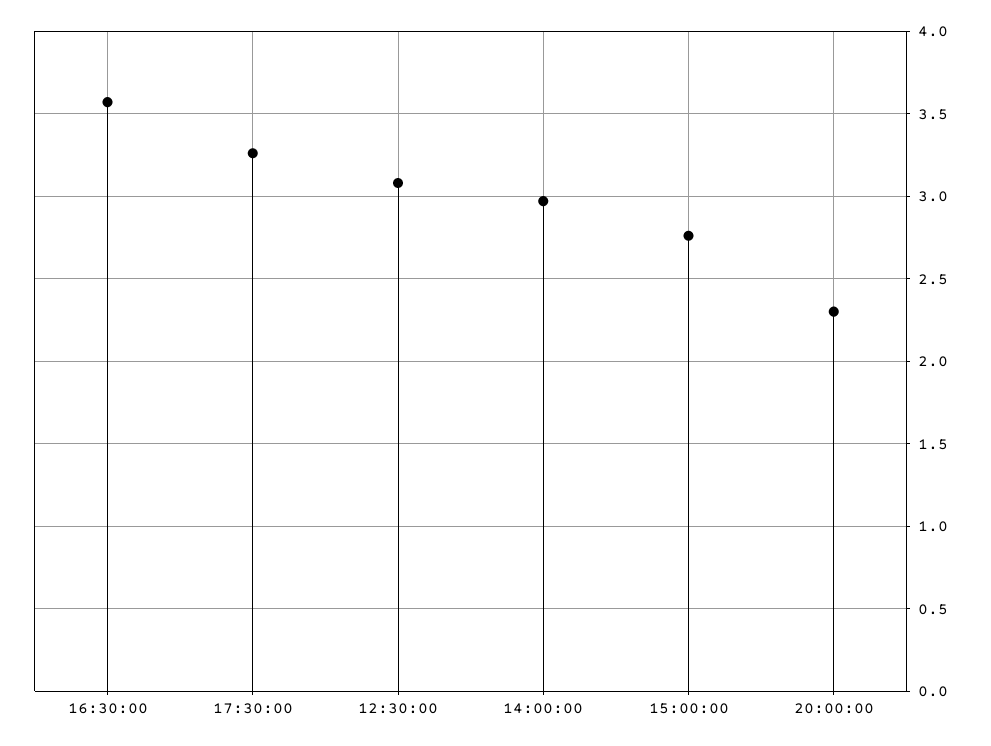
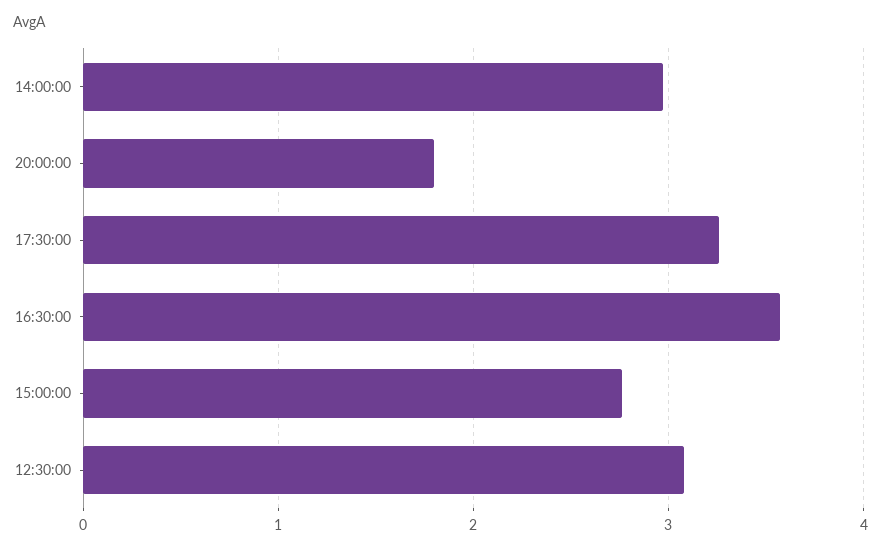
  {
    "16:30:00": 3.55,
    "17:30:00": 3.25,
    "12:30:00": 3.1,
    "14:00:00": 2.95,
    "15:00:00": 2.75,
-   "20:00:00": 2.3
+   "20:00:00": 1.8
  }

